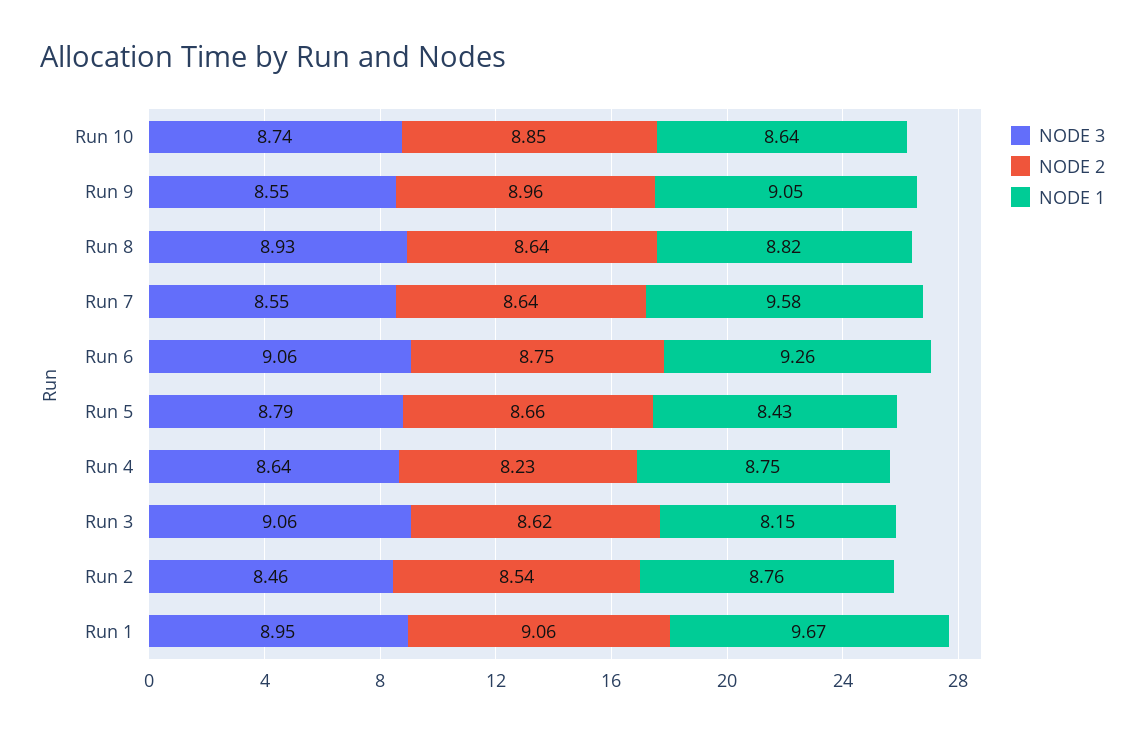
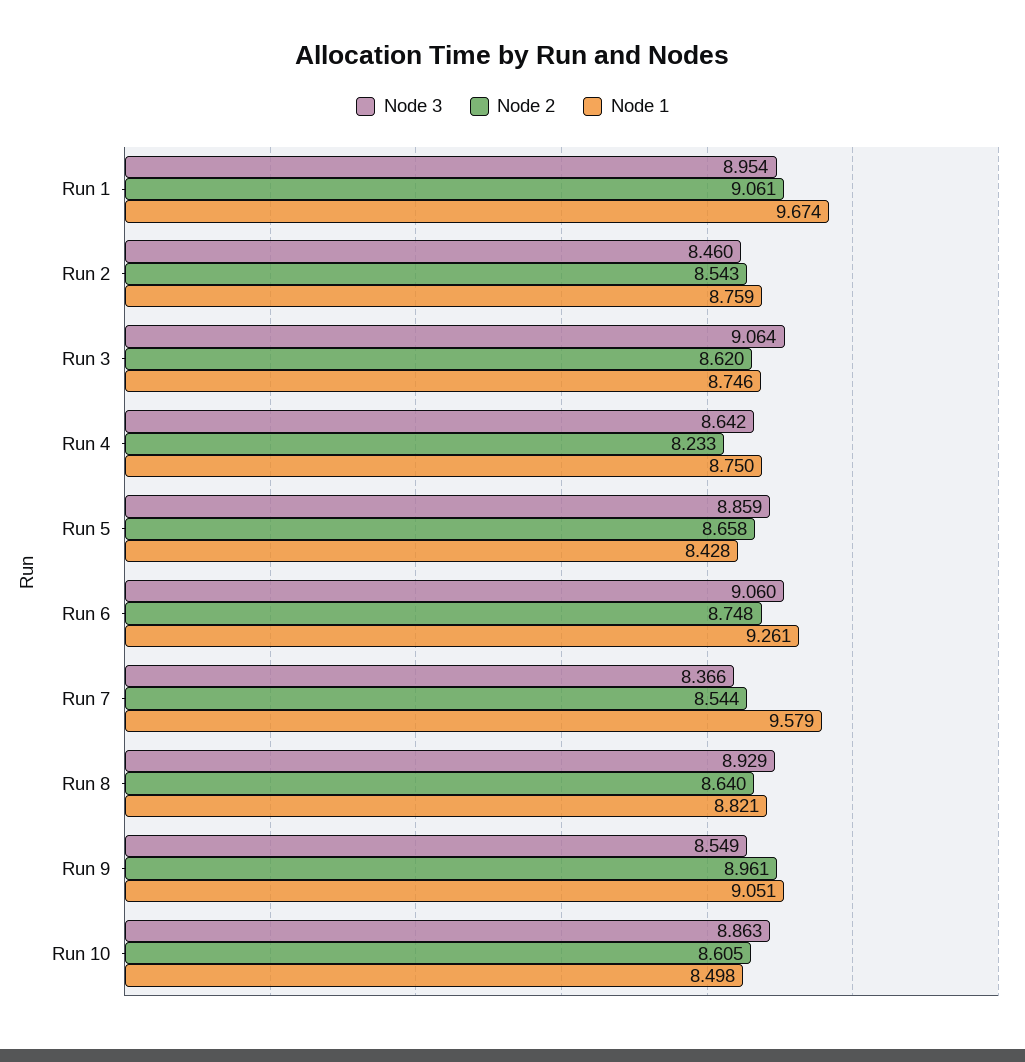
  {
    "NODE 3": {
-     "Run 10": 8.74,
+     "Run 10": 8.863,
      "Run 9": 8.549,
      "Run 8": 8.929,
-     "Run 7": 8.55,
+     "Run 7": 8.366,
      "Run 6": 9.06,
-     "Run 5": 8.79,
+     "Run 5": 8.859,
      "Run 4": 8.642,
      "Run 3": 9.064,
      "Run 2": 8.46,
      "Run 1": 8.954
    },
    "NODE 2": {
-     "Run 10": 8.85,
+     "Run 10": 8.605,
      "Run 9": 8.961,
      "Run 8": 8.64,
-     "Run 7": 8.64,
+     "Run 7": 8.544,
      "Run 6": 8.748,
      "Run 5": 8.658,
      "Run 4": 8.233,
      "Run 3": 8.62,
      "Run 2": 8.543,
      "Run 1": 9.061
    },
    "NODE 1": {
-     "Run 10": 8.64,
+     "Run 10": 8.498,
      "Run 9": 9.051,
      "Run 8": 8.821,
      "Run 7": 9.579,
      "Run 6": 9.261,
      "Run 5": 8.428,
      "Run 4": 8.75,
-     "Run 3": 8.15,
+     "Run 3": 8.746,
      "Run 2": 8.759,
      "Run 1": 9.674
    }
  }

